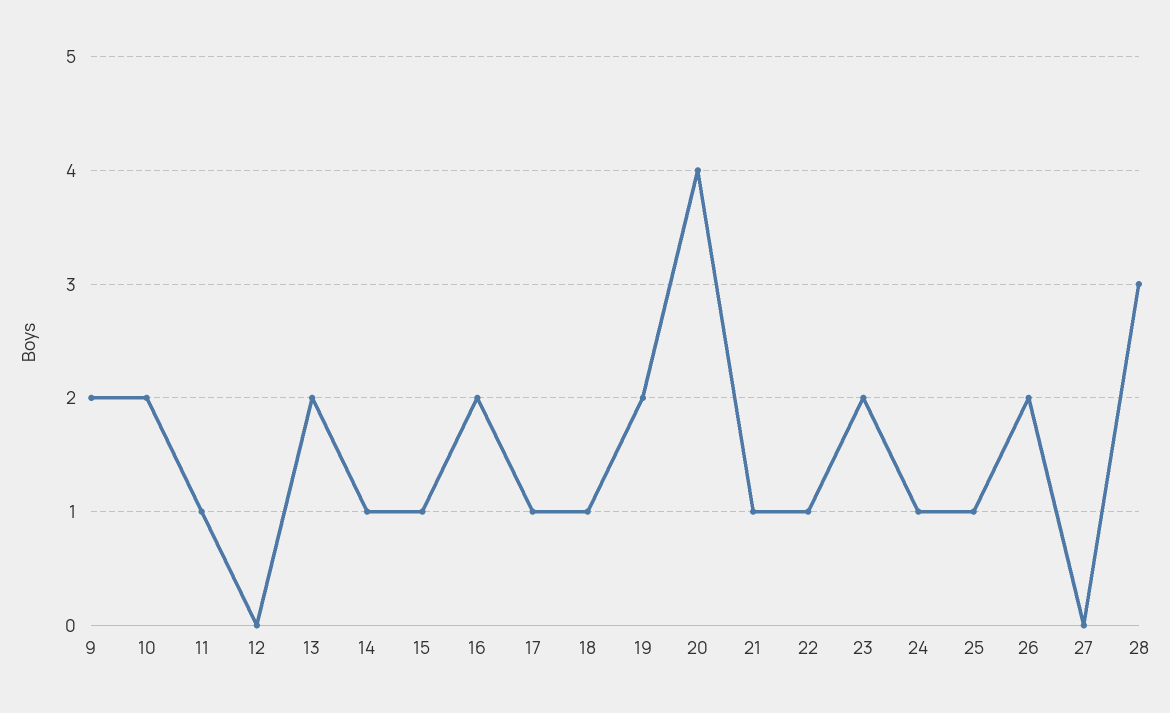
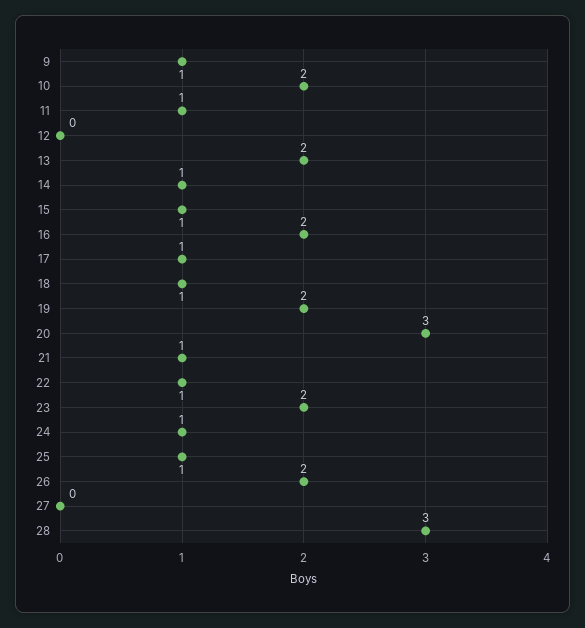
  {
-   "9": 2,
+   "9": 1,
    "10": 2,
    "11": 1,
    "12": 0,
    "13": 2,
    "14": 1,
    "15": 1,
    "16": 2,
    "17": 1,
    "18": 1,
    "19": 2,
-   "20": 4,
+   "20": 3,
    "21": 1,
    "22": 1,
    "23": 2,
    "24": 1,
    "25": 1,
    "26": 2,
    "27": 0,
    "28": 3
  }

